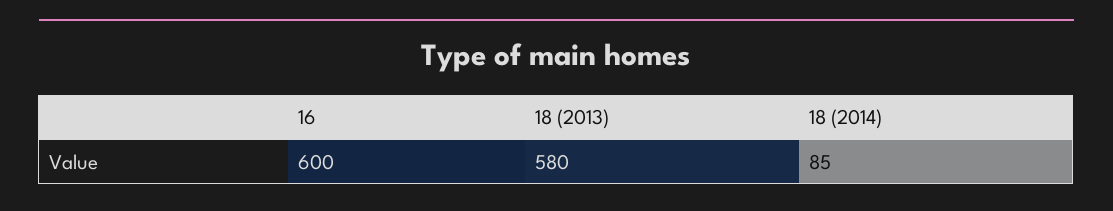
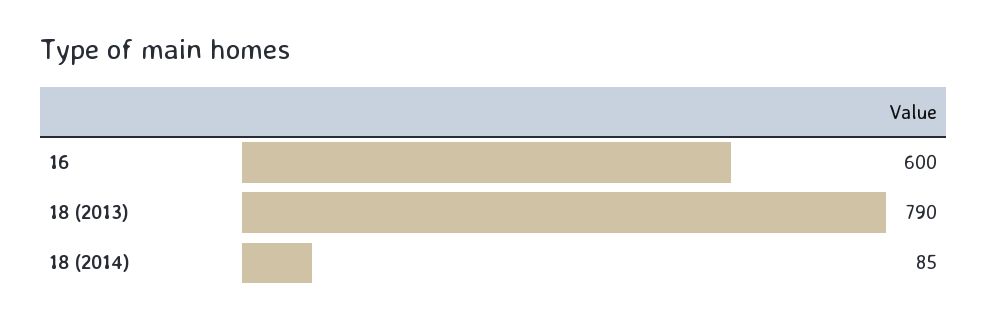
  {
    "16": 600,
-   "18 (2013)": 580,
+   "18 (2013)": 790,
    "18 (2014)": 85
  }

